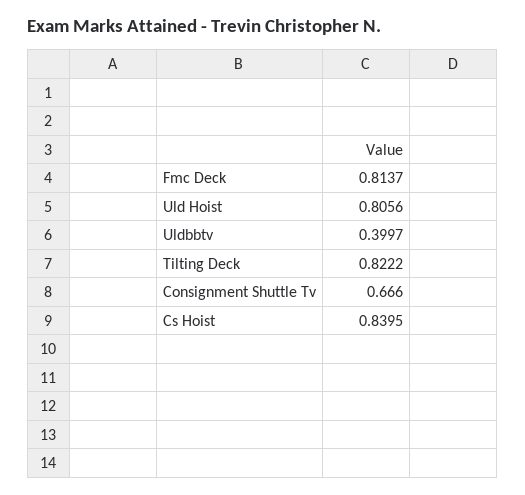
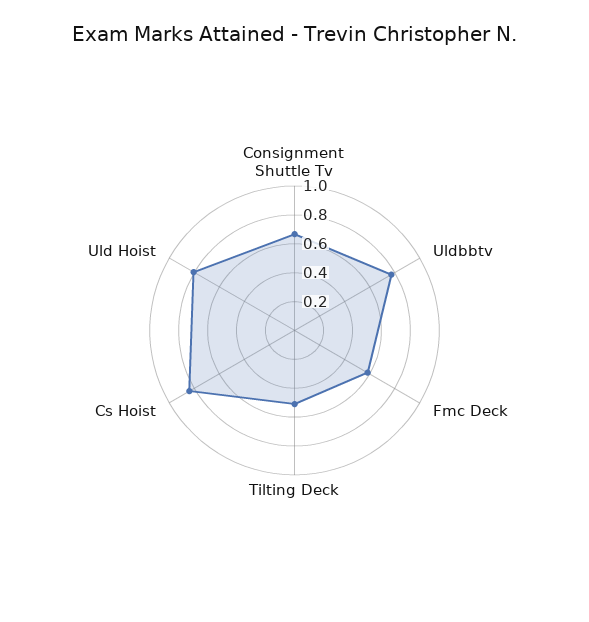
  {
-   "Fmc Deck": 0.8137,
+   "Fmc Deck": 0.6,
    "Uld Hoist": 0.8056,
-   "Uldbbtv": 0.3997,
+   "Uldbbtv": 0.8,
-   "Tilting Deck": 0.8222,
+   "Tilting Deck": 0.5,
    "Consignment Shuttle Tv": 0.666,
    "Cs Hoist": 0.8395
  }

